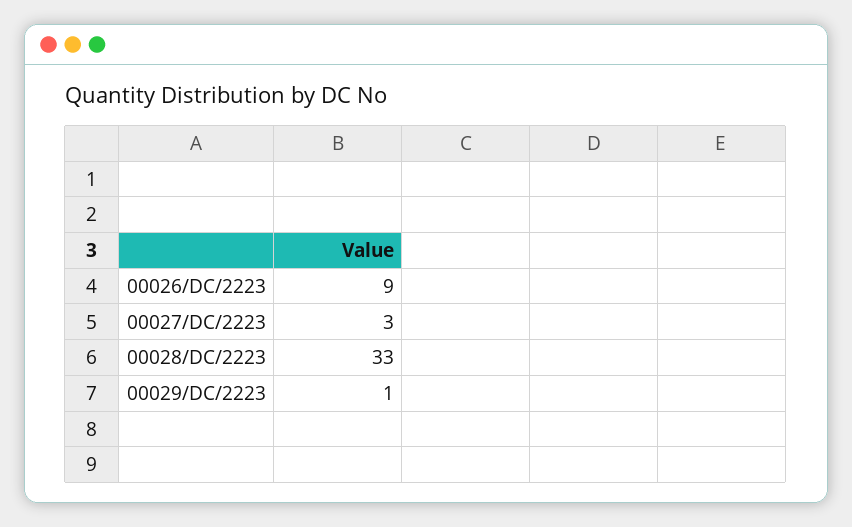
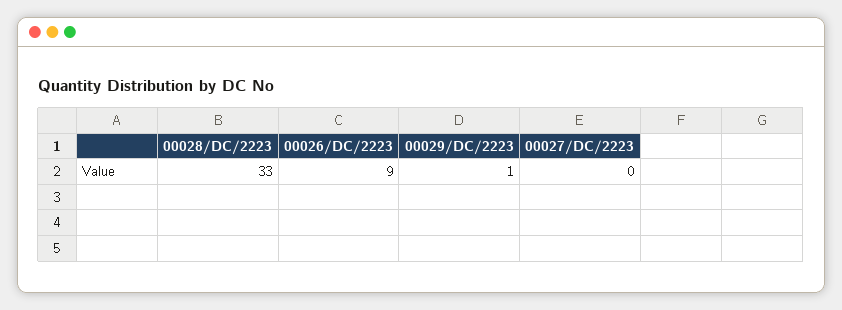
  {
    "00026/DC/2223": 9,
-   "00027/DC/2223": 3,
+   "00027/DC/2223": 0,
    "00028/DC/2223": 33,
    "00029/DC/2223": 1
  }

